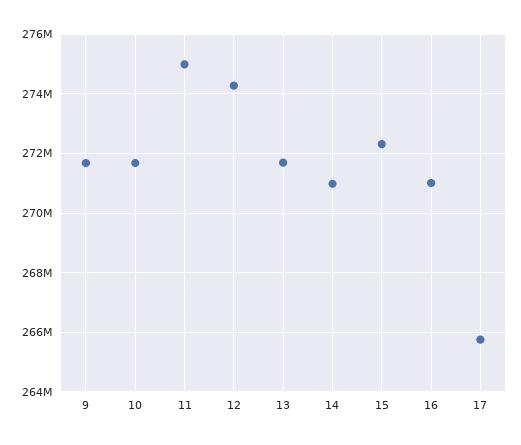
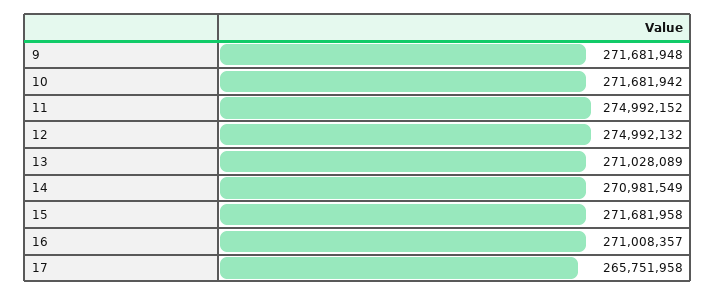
  {
    "9": 271681948,
    "10": 271681942,
    "11": 274992152,
-   "12": 274250000,
+   "12": 274992132,
-   "13": 271750000,
+   "13": 271028089,
    "14": 270981549,
-   "15": 272250000,
+   "15": 271681958,
    "16": 271008357,
    "17": 265751958
  }

